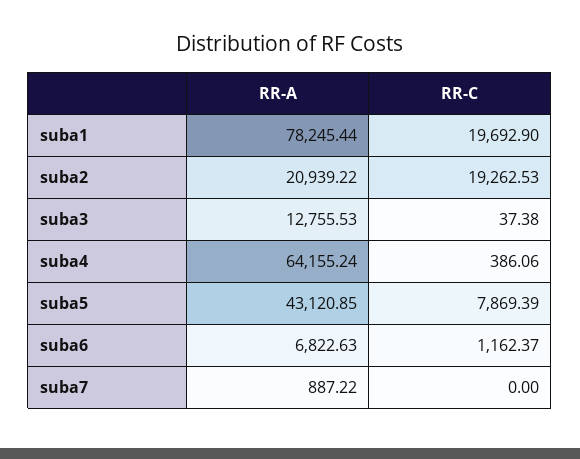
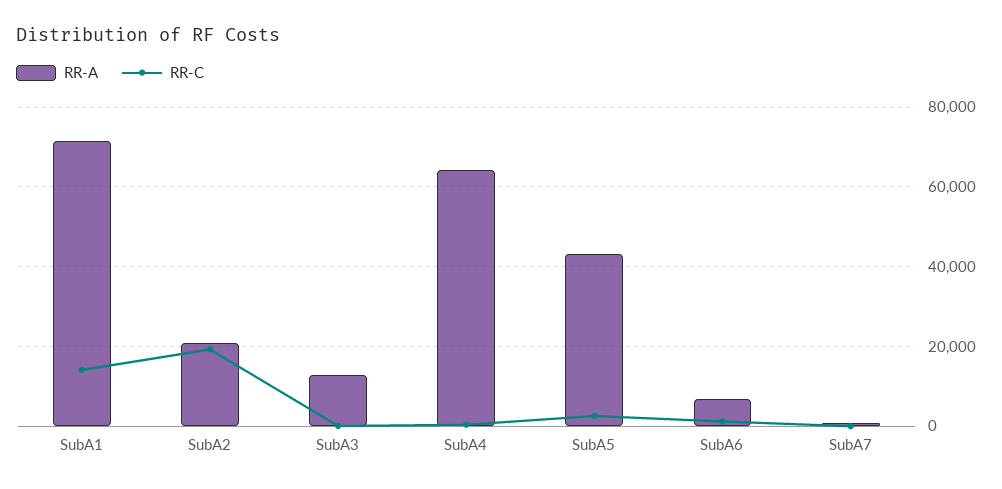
  {
    "RR-A": {
-     "suba1": 78245.44,
+     "suba1": 72000,
      "suba2": 20939.22,
      "suba3": 12755.53,
      "suba4": 64155.24,
      "suba5": 43120.85,
      "suba6": 6822.63,
      "suba7": 887.22
    },
    "RR-C": {
-     "suba1": 19692.9,
+     "suba1": 14000,
      "suba2": 19262.53,
      "suba3": 37.38,
      "suba4": 386.06,
-     "suba5": 7869.39,
+     "suba5": 2000,
      "suba6": 1162.37,
      "suba7": 0
    }
  }

